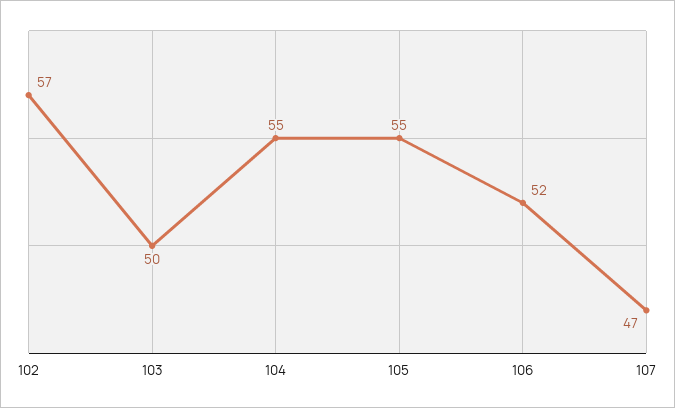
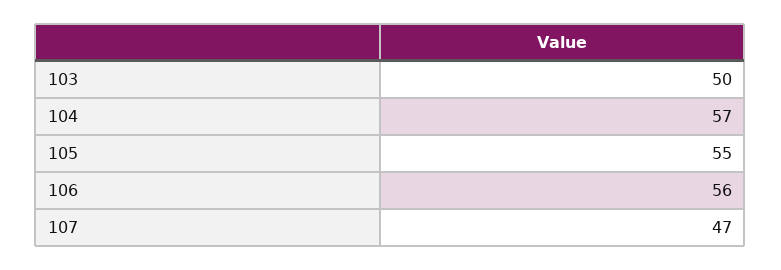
  {
-   "102": 57,
    "103": 50,
-   "104": 55,
+   "104": 57,
    "105": 55,
-   "106": 52,
+   "106": 56,
    "107": 47
  }

